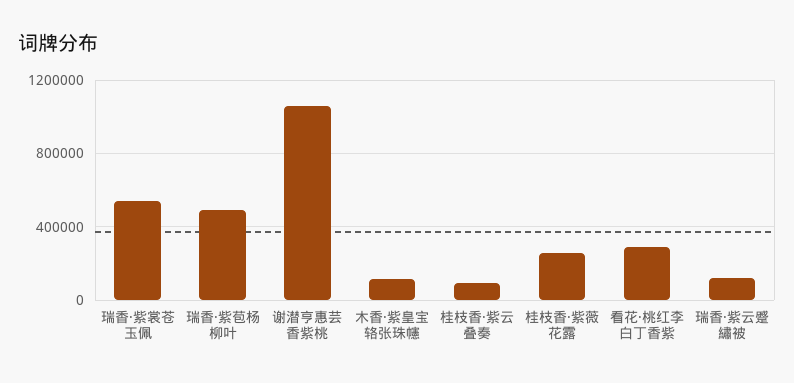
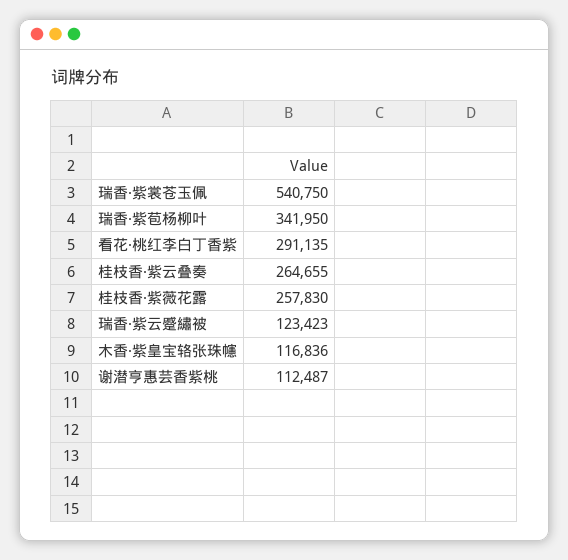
  {
    "瑞香·紫裳苍玉佩": 540750,
-   "瑞香·紫苞杨柳叶": 500000,
+   "瑞香·紫苞杨柳叶": 341950,
-   "谢潜亨惠芸香紫桃": 1050000,
+   "谢潜亨惠芸香紫桃": 112487,
    "木香·紫皇宝辂张珠幰": 116836,
-   "桂枝香·紫云叠奏": 100000,
+   "桂枝香·紫云叠奏": 264655,
    "桂枝香·紫薇花露": 257830,
    "看花·桃红李白丁香紫": 291135,
    "瑞香·紫云蹙繡被": 123423
  }

